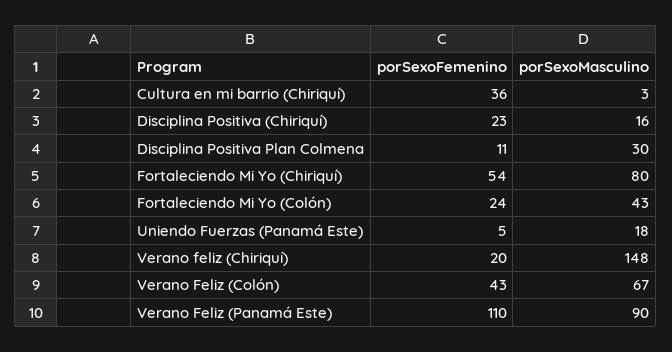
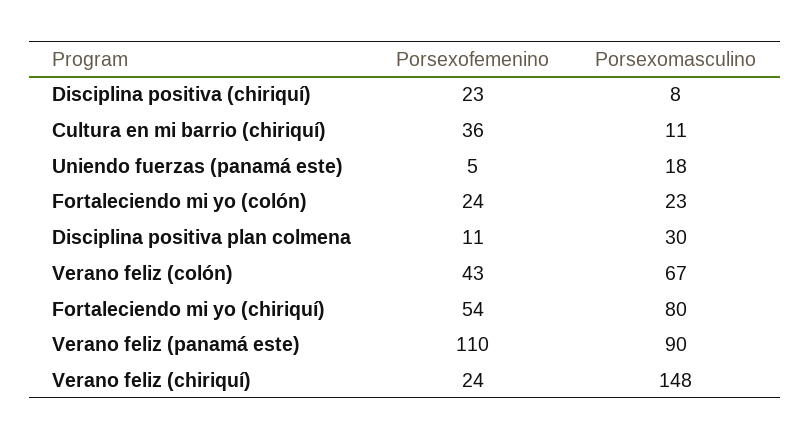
  {
    "porSexoFemenino": {
      "Cultura en mi barrio (Chiriquí)": 36,
      "Disciplina Positiva (Chiriquí)": 23,
      "Disciplina Positiva Plan Colmena": 11,
      "Fortaleciendo Mi Yo (Chiriquí)": 54,
      "Fortaleciendo Mi Yo (Colón)": 24,
      "Uniendo Fuerzas (Panamá Este)": 5,
-     "Verano feliz (Chiriquí)": 20,
+     "Verano feliz (Chiriquí)": 24,
      "Verano Feliz (Colón)": 43,
      "Verano Feliz (Panamá Este)": 110
    },
    "porSexoMasculino": {
-     "Cultura en mi barrio (Chiriquí)": 3,
+     "Cultura en mi barrio (Chiriquí)": 11,
-     "Disciplina Positiva (Chiriquí)": 16,
+     "Disciplina Positiva (Chiriquí)": 8,
      "Disciplina Positiva Plan Colmena": 30,
      "Fortaleciendo Mi Yo (Chiriquí)": 80,
-     "Fortaleciendo Mi Yo (Colón)": 43,
+     "Fortaleciendo Mi Yo (Colón)": 23,
      "Uniendo Fuerzas (Panamá Este)": 18,
      "Verano feliz (Chiriquí)": 148,
      "Verano Feliz (Colón)": 67,
      "Verano Feliz (Panamá Este)": 90
    }
  }

